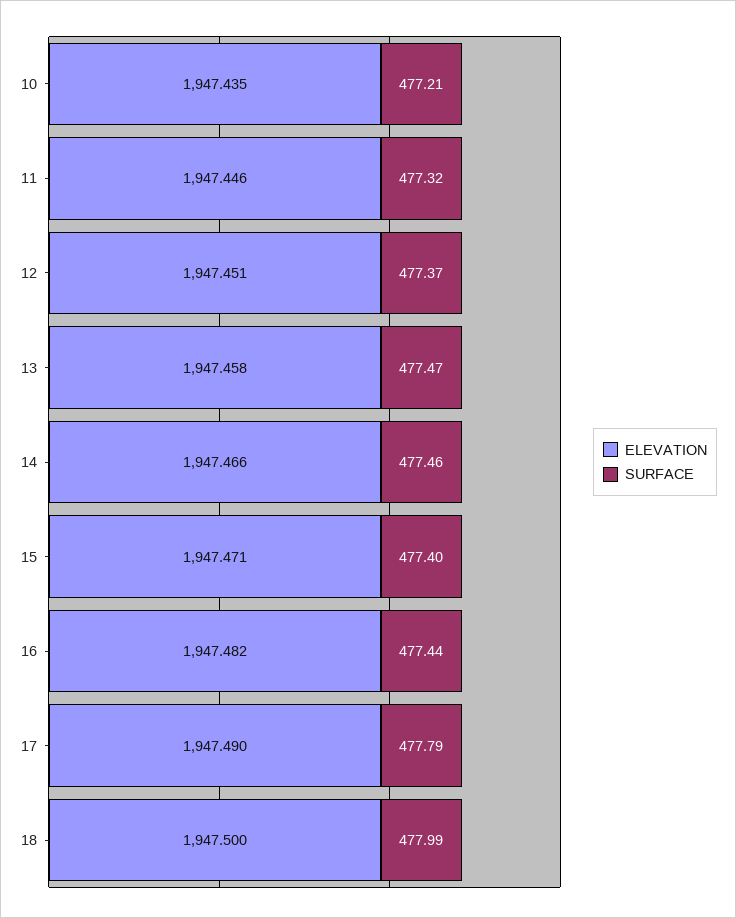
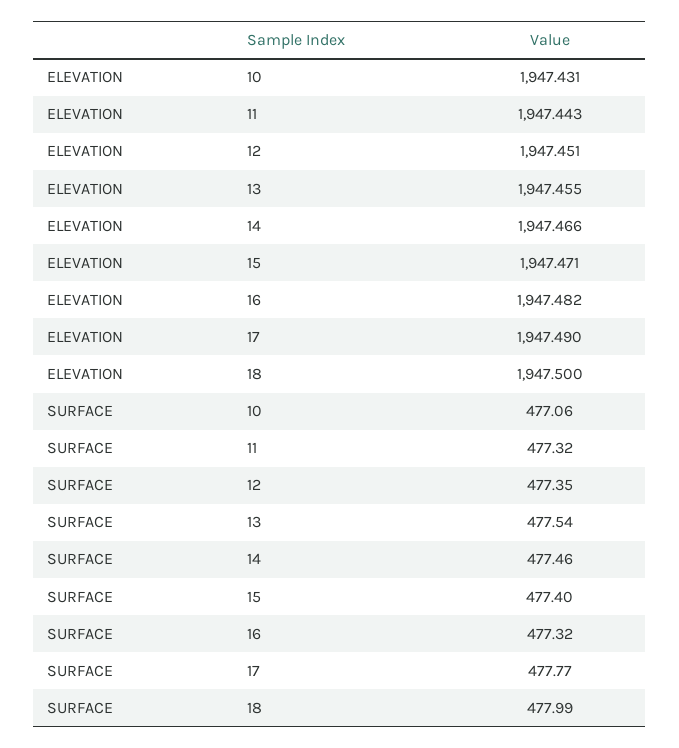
  {
    "ELEVATION": {
-     "10": 1947.435,
+     "10": 1947.431,
-     "11": 1947.446,
+     "11": 1947.443,
      "12": 1947.451,
-     "13": 1947.458,
+     "13": 1947.455,
      "14": 1947.466,
      "15": 1947.471,
      "16": 1947.482,
      "17": 1947.49,
      "18": 1947.5
    },
    "SURFACE": {
-     "10": 477.21,
+     "10": 477.06,
      "11": 477.32,
-     "12": 477.37,
+     "12": 477.35,
-     "13": 477.47,
+     "13": 477.54,
      "14": 477.46,
      "15": 477.4,
-     "16": 477.44,
+     "16": 477.32,
-     "17": 477.79,
+     "17": 477.77,
      "18": 477.99
    }
  }

